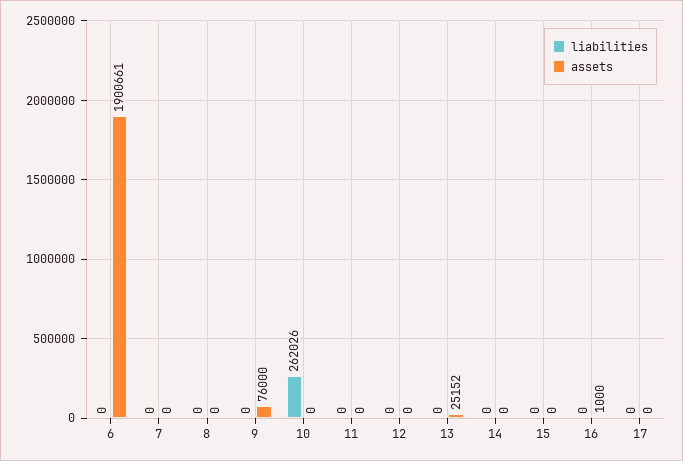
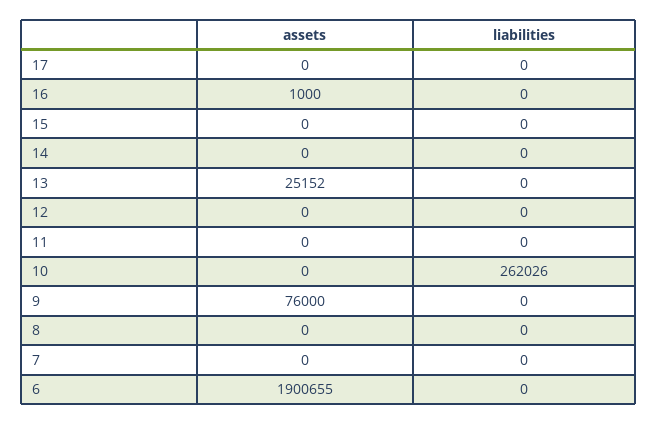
  {
    "liabilities": {
      "6": 0,
      "7": 0,
      "8": 0,
      "9": 0,
      "10": 262026,
      "11": 0,
      "12": 0,
      "13": 0,
      "14": 0,
      "15": 0,
      "16": 0,
      "17": 0
    },
    "assets": {
-     "6": 1900661,
+     "6": 1900655,
      "7": 0,
      "8": 0,
      "9": 76000,
      "10": 0,
      "11": 0,
      "12": 0,
      "13": 25152,
      "14": 0,
      "15": 0,
      "16": 1000,
      "17": 0
    }
  }

